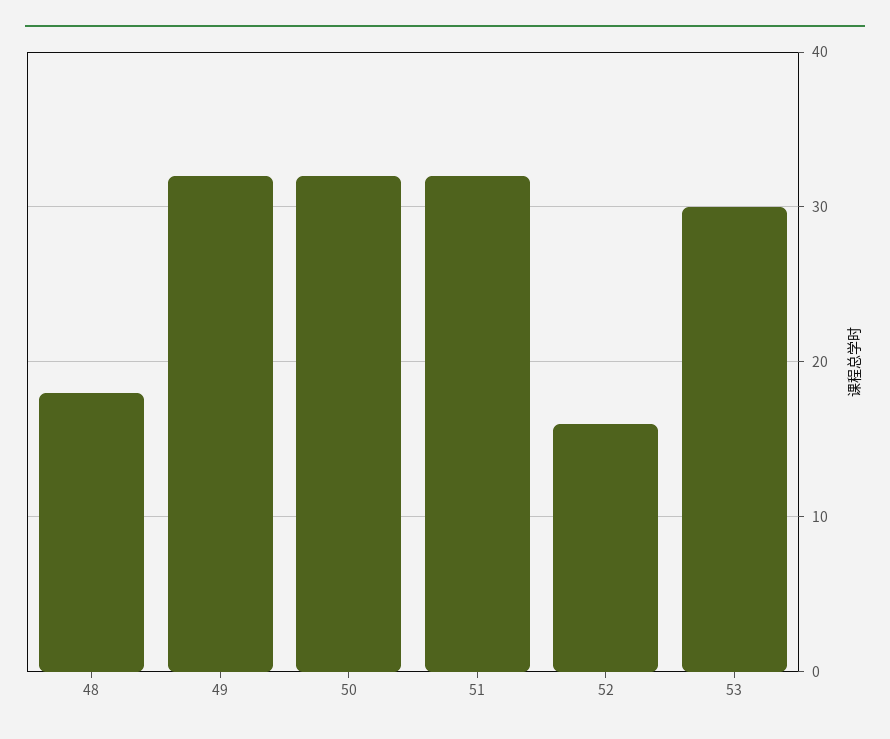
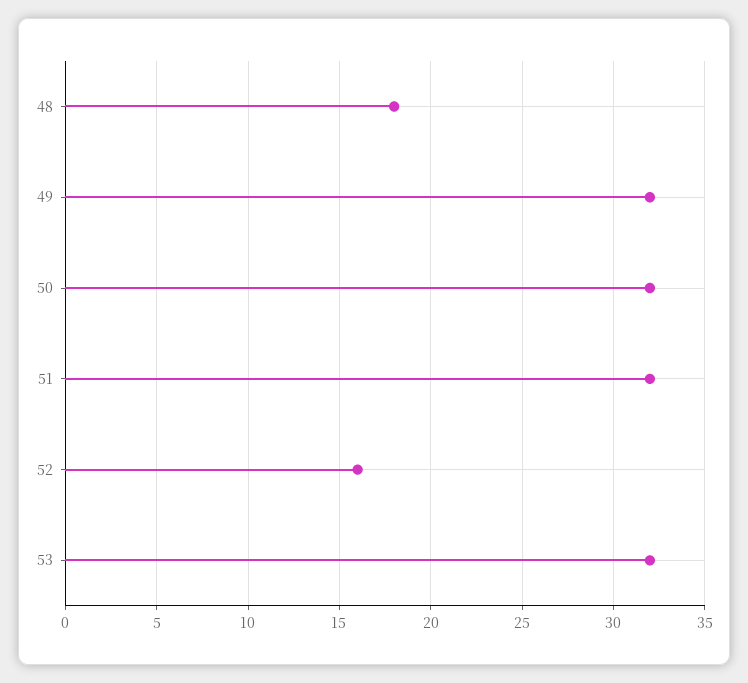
  {
    "48": 18,
    "49": 32,
    "50": 32,
    "51": 32,
    "52": 16,
-   "53": 30
+   "53": 32
  }

